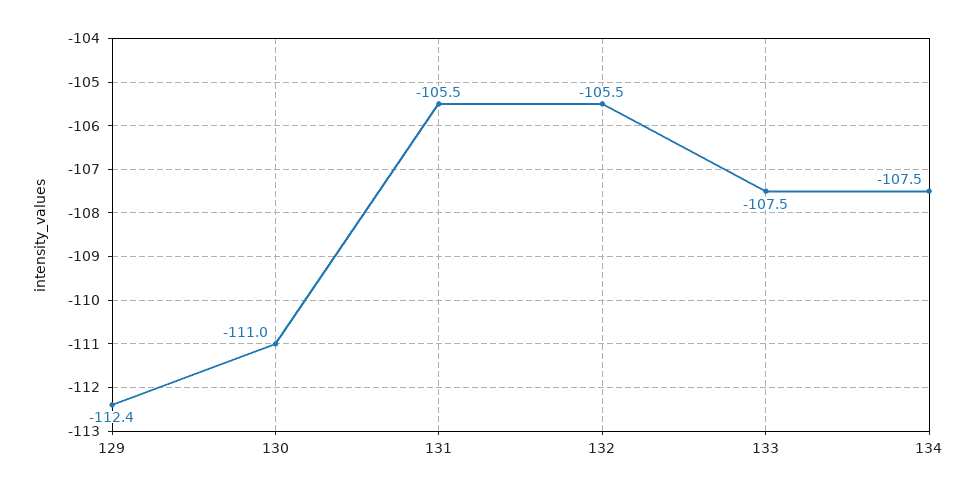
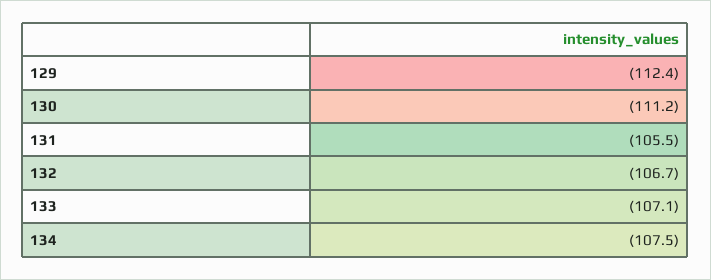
  {
    "129": -112.4,
-   "130": -111,
+   "130": -111.2,
    "131": -105.5,
-   "132": -105.5,
+   "132": -106.7,
-   "133": -107.5,
+   "133": -107.1,
    "134": -107.5
  }

